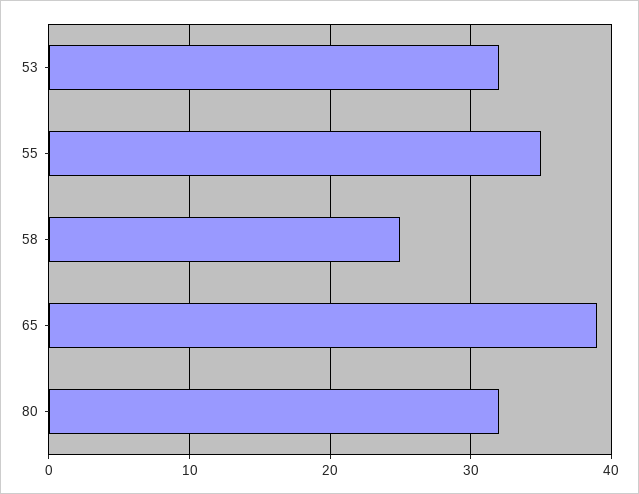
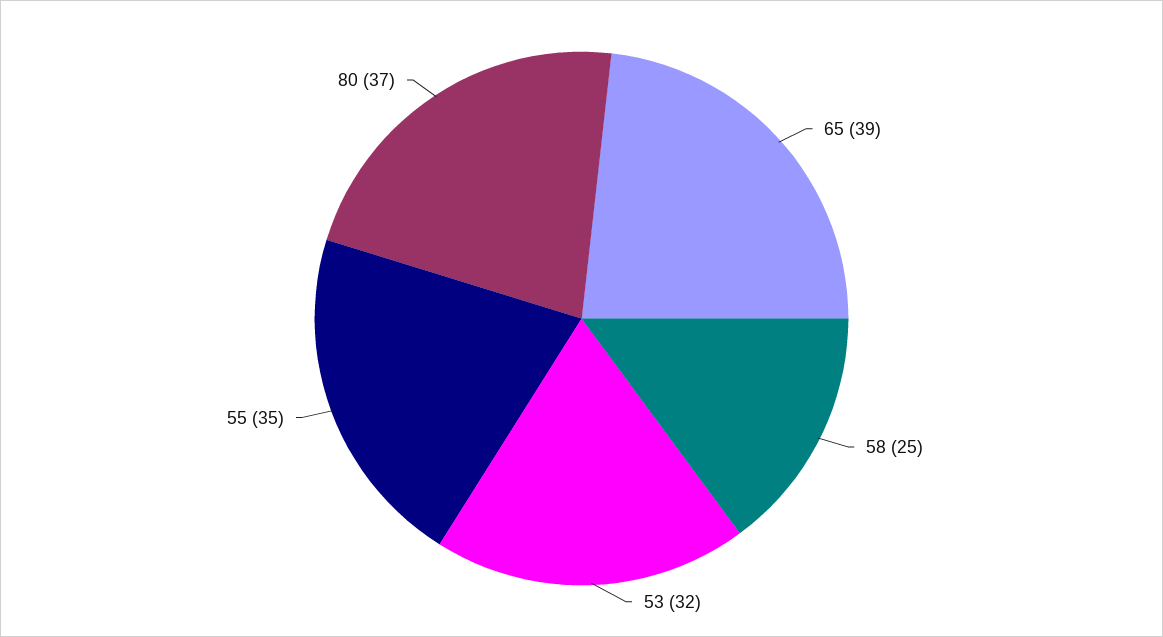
  {
    "53": 32,
    "55": 35,
    "58": 25,
    "65": 39,
-   "80": 32
+   "80": 37
  }

